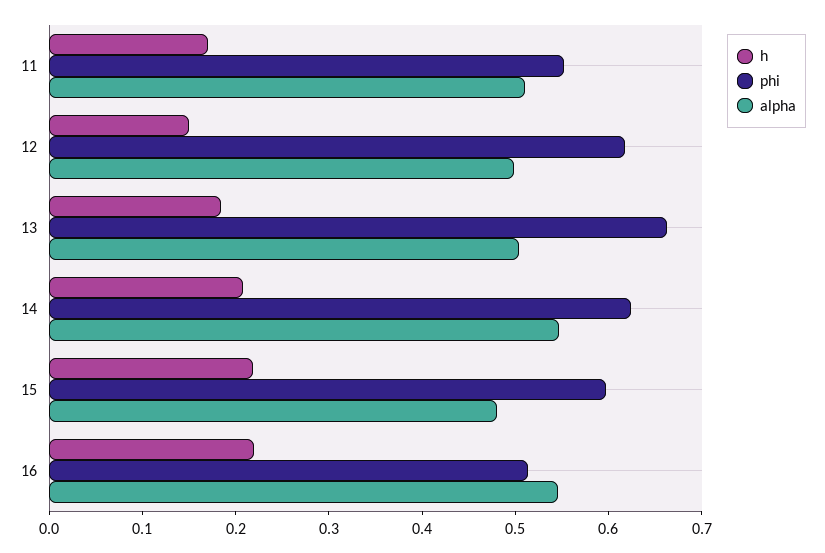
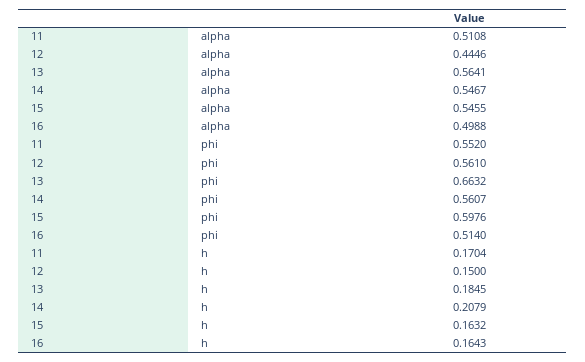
  {
    "h": {
      "11": 0.1704,
      "12": 0.15,
      "13": 0.1845,
      "14": 0.2079,
-     "15": 0.22,
+     "15": 0.1632,
-     "16": 0.22
+     "16": 0.1643
    },
    "phi": {
      "11": 0.552,
-     "12": 0.62,
+     "12": 0.561,
      "13": 0.6632,
-     "14": 0.62,
+     "14": 0.5607,
      "15": 0.5976,
      "16": 0.514
    },
    "alpha": {
      "11": 0.5108,
-     "12": 0.5,
+     "12": 0.4446,
-     "13": 0.5,
+     "13": 0.5641,
      "14": 0.5467,
-     "15": 0.48,
+     "15": 0.5455,
-     "16": 0.54
+     "16": 0.4988
    }
  }

